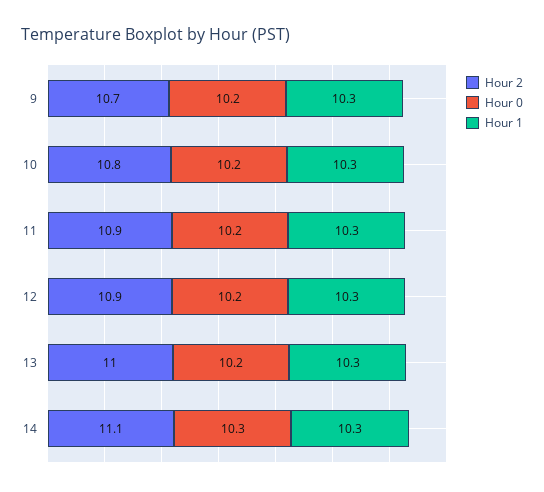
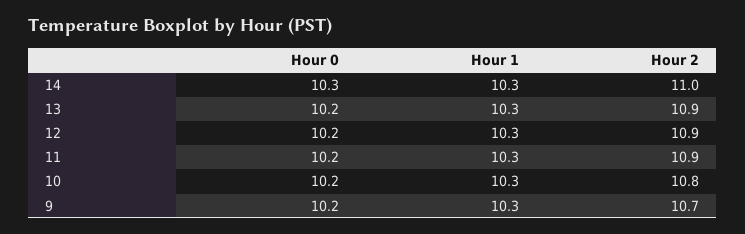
  {
    "Hour 2": {
      "9": 10.7,
      "10": 10.8,
      "11": 10.9,
      "12": 10.9,
-     "13": 11,
+     "13": 10.9,
-     "14": 11.1
+     "14": 11
    },
    "Hour 0": {
      "9": 10.2,
      "10": 10.2,
      "11": 10.2,
      "12": 10.2,
      "13": 10.2,
      "14": 10.3
    },
    "Hour 1": {
      "9": 10.3,
      "10": 10.3,
      "11": 10.3,
      "12": 10.3,
      "13": 10.3,
      "14": 10.3
    }
  }

